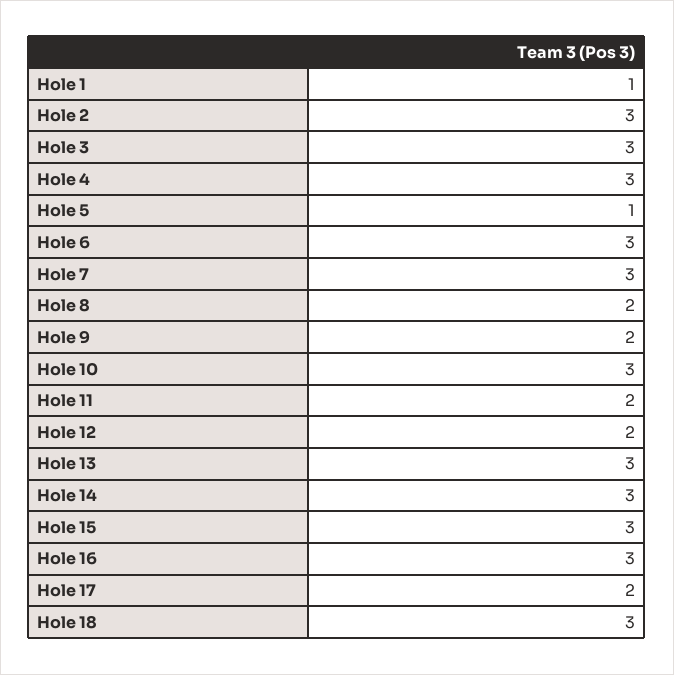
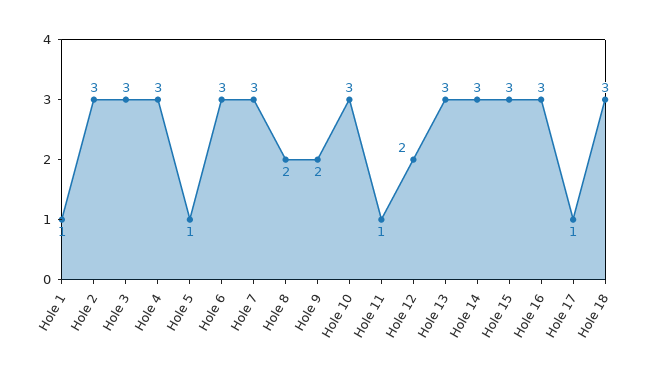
  {
    "Hole 1": 1,
    "Hole 2": 3,
    "Hole 3": 3,
    "Hole 4": 3,
    "Hole 5": 1,
    "Hole 6": 3,
    "Hole 7": 3,
    "Hole 8": 2,
    "Hole 9": 2,
    "Hole 10": 3,
-   "Hole 11": 2,
+   "Hole 11": 1,
    "Hole 12": 2,
    "Hole 13": 3,
    "Hole 14": 3,
    "Hole 15": 3,
    "Hole 16": 3,
-   "Hole 17": 2,
+   "Hole 17": 1,
    "Hole 18": 3
  }

